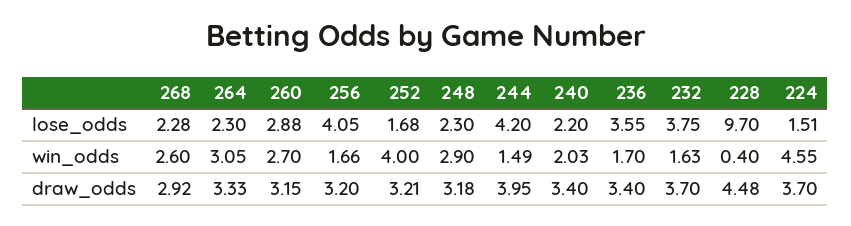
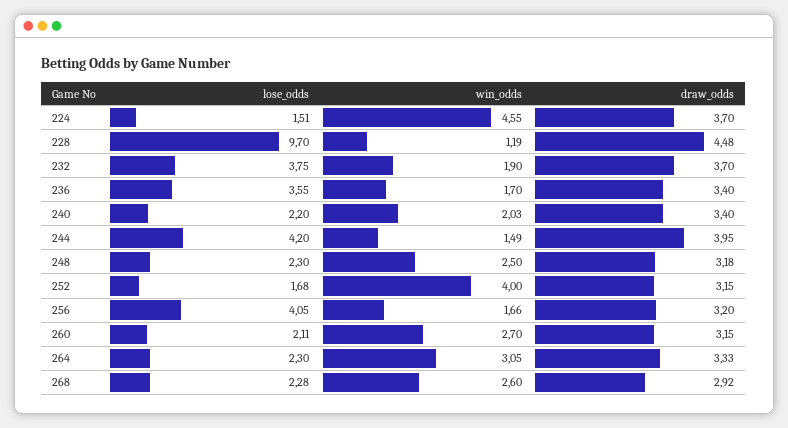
  {
    "268": {
      "lose_odds": 2.28,
      "win_odds": 2.6,
      "draw_odds": 2.92
    },
    "264": {
      "lose_odds": 2.3,
      "win_odds": 3.05,
      "draw_odds": 3.33
    },
    "260": {
-     "lose_odds": 2.88,
+     "lose_odds": 2.11,
      "win_odds": 2.7,
      "draw_odds": 3.15
    },
    "256": {
      "lose_odds": 4.05,
      "win_odds": 1.66,
      "draw_odds": 3.2
    },
    "252": {
      "lose_odds": 1.68,
      "win_odds": 4,
-     "draw_odds": 3.21
+     "draw_odds": 3.15
    },
    "248": {
      "lose_odds": 2.3,
-     "win_odds": 2.9,
+     "win_odds": 2.5,
      "draw_odds": 3.18
    },
    "244": {
      "lose_odds": 4.2,
      "win_odds": 1.49,
      "draw_odds": 3.95
    },
    "240": {
      "lose_odds": 2.2,
      "win_odds": 2.03,
      "draw_odds": 3.4
    },
    "236": {
      "lose_odds": 3.55,
      "win_odds": 1.7,
      "draw_odds": 3.4
    },
    "232": {
      "lose_odds": 3.75,
-     "win_odds": 1.63,
+     "win_odds": 1.9,
      "draw_odds": 3.7
    },
    "228": {
      "lose_odds": 9.7,
-     "win_odds": 0.4,
+     "win_odds": 1.19,
      "draw_odds": 4.48
    },
    "224": {
      "lose_odds": 1.51,
      "win_odds": 4.55,
      "draw_odds": 3.7
    }
  }

